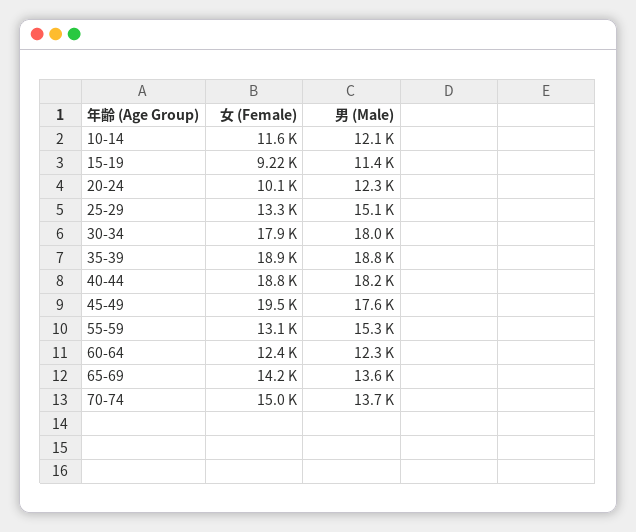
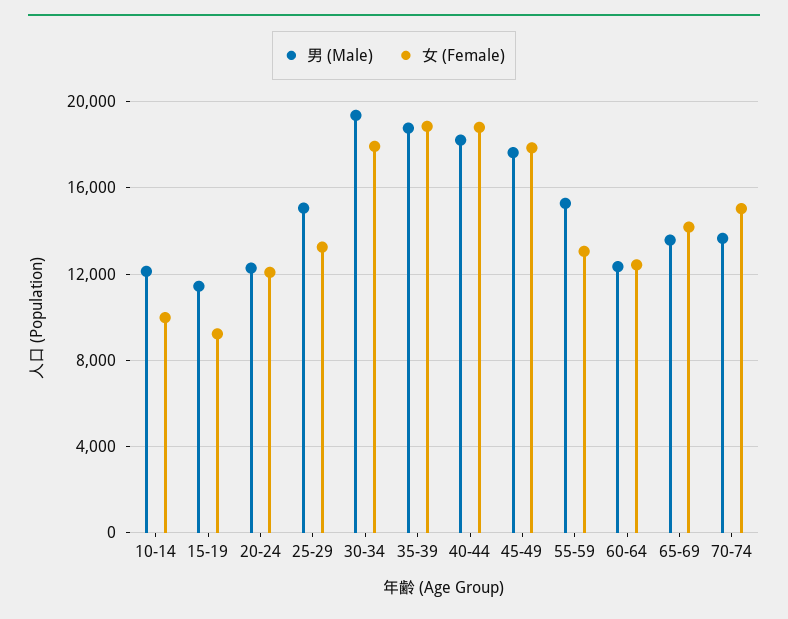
  {
    "女 (Female)": {
-     "10-14": 11600,
+     "10-14": 10000,
      "15-19": 9220,
-     "20-24": 10100,
+     "20-24": 12000,
      "25-29": 13300,
      "30-34": 17900,
      "35-39": 18900,
      "40-44": 18800,
-     "45-49": 19500,
+     "45-49": 18000,
      "55-59": 13100,
      "60-64": 12400,
      "65-69": 14200,
      "70-74": 15000
    },
    "男 (Male)": {
      "10-14": 12100,
      "15-19": 11400,
      "20-24": 12300,
      "25-29": 15100,
-     "30-34": 18000,
+     "30-34": 19500,
      "35-39": 18800,
      "40-44": 18200,
      "45-49": 17600,
      "55-59": 15300,
      "60-64": 12300,
      "65-69": 13600,
      "70-74": 13700
    }
  }

